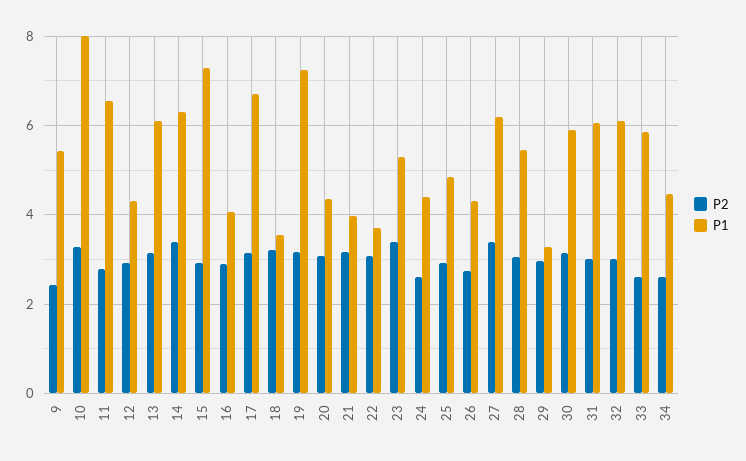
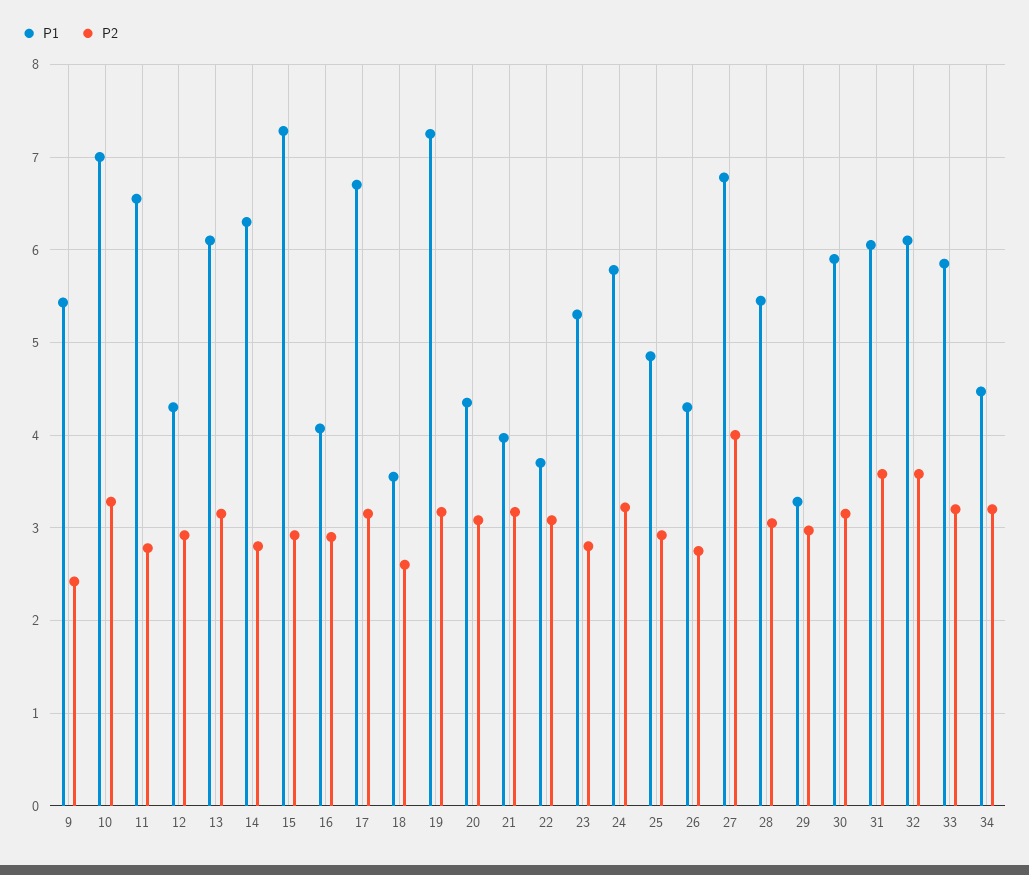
  {
    "P2": {
      "9": 2.4,
      "10": 3.3,
      "11": 2.8,
      "12": 2.9,
      "13": 3.2,
-     "14": 3.4,
+     "14": 2.8,
      "15": 2.9,
      "16": 2.9,
      "17": 3.2,
-     "18": 3.2,
+     "18": 2.6,
      "19": 3.2,
      "20": 3.1,
      "21": 3.2,
      "22": 3.1,
-     "23": 3.4,
+     "23": 2.8,
-     "24": 2.6,
+     "24": 3.2,
      "25": 2.9,
      "26": 2.8,
-     "27": 3.4,
+     "27": 4,
      "28": 3.1,
      "29": 3,
      "30": 3.2,
-     "31": 3,
+     "31": 3.6,
-     "32": 3,
+     "32": 3.6,
-     "33": 2.6,
+     "33": 3.2,
-     "34": 2.6
+     "34": 3.2
    },
    "P1": {
      "9": 5.4,
-     "10": 8,
+     "10": 7,
      "11": 6.6,
      "12": 4.3,
      "13": 6.1,
      "14": 6.3,
      "15": 7.3,
      "16": 4.1,
      "17": 6.7,
      "18": 3.6,
      "19": 7.3,
      "20": 4.4,
      "21": 4,
      "22": 3.7,
      "23": 5.3,
-     "24": 4.4,
+     "24": 5.8,
      "25": 4.9,
      "26": 4.3,
-     "27": 6.2,
+     "27": 6.8,
      "28": 5.5,
      "29": 3.3,
      "30": 5.9,
      "31": 6.1,
      "32": 6.1,
      "33": 5.9,
      "34": 4.5
    }
  }

